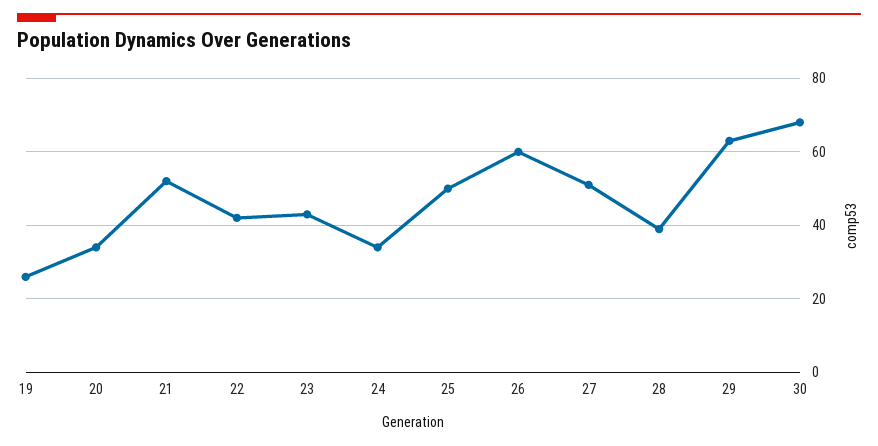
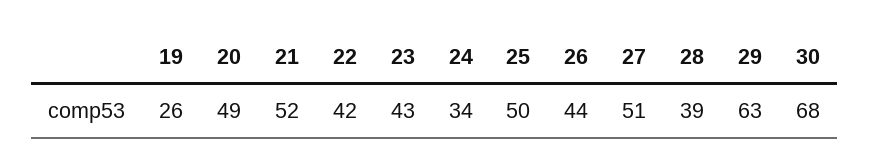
  {
    "19": 26,
-   "20": 35,
+   "20": 49,
    "21": 52,
    "22": 42,
    "23": 43,
    "24": 34,
    "25": 50,
-   "26": 60,
+   "26": 44,
    "27": 51,
    "28": 39,
    "29": 63,
    "30": 68
  }

